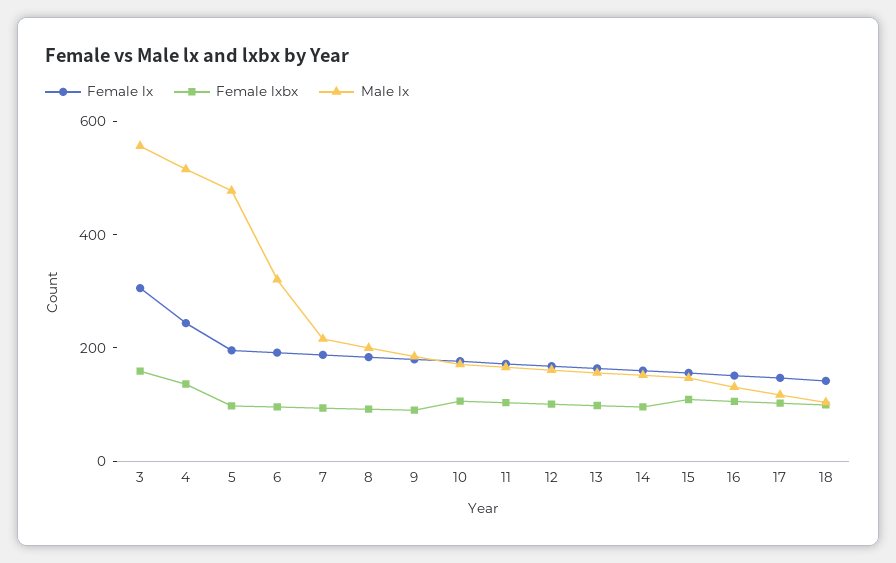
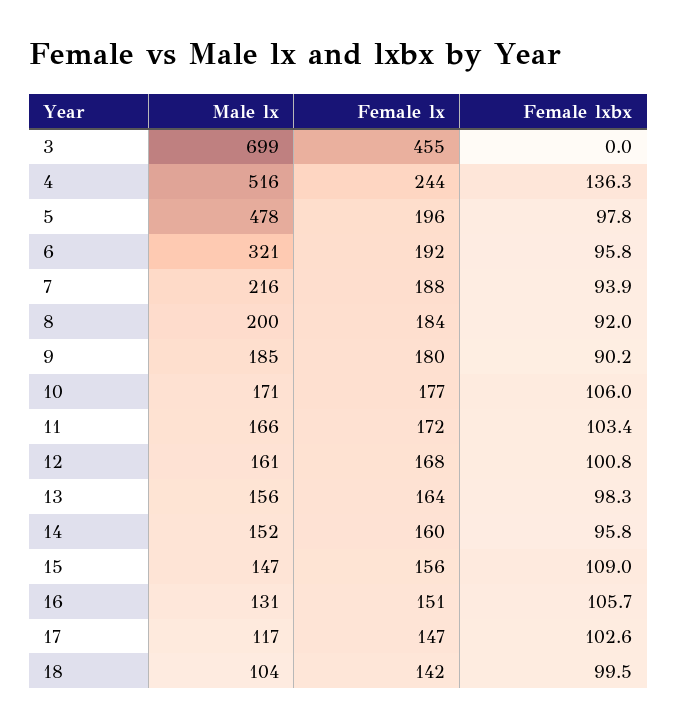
  {
    "Female lx": {
-     "3": 300,
+     "3": 455,
      "4": 244,
      "5": 196,
      "6": 192,
      "7": 188,
      "8": 184,
      "9": 180,
      "10": 177,
      "11": 172,
      "12": 168,
      "13": 164,
      "14": 160,
      "15": 156,
      "16": 151,
      "17": 147,
      "18": 142
    },
    "Female lxbx": {
-     "3": 150,
+     "3": 0,
      "4": 136.3,
      "5": 97.8,
      "6": 95.8,
      "7": 93.9,
      "8": 92,
      "9": 90.2,
      "10": 106,
      "11": 103.4,
      "12": 100.8,
      "13": 98.3,
      "14": 95.8,
      "15": 109,
      "16": 105.7,
      "17": 102.6,
      "18": 99.5
    },
    "Male lx": {
-     "3": 550,
+     "3": 699,
      "4": 516,
      "5": 478,
      "6": 321,
      "7": 216,
      "8": 200,
      "9": 185,
      "10": 171,
      "11": 166,
      "12": 161,
      "13": 156,
      "14": 152,
      "15": 147,
      "16": 131,
      "17": 117,
      "18": 104
    }
  }

